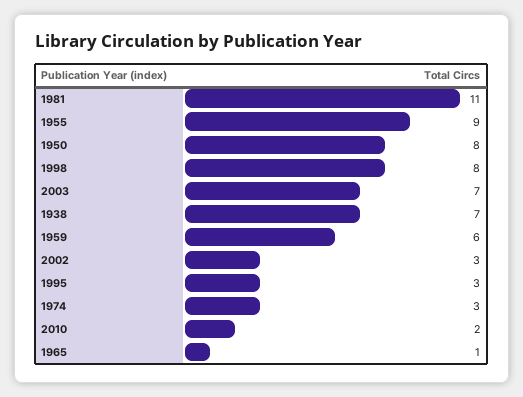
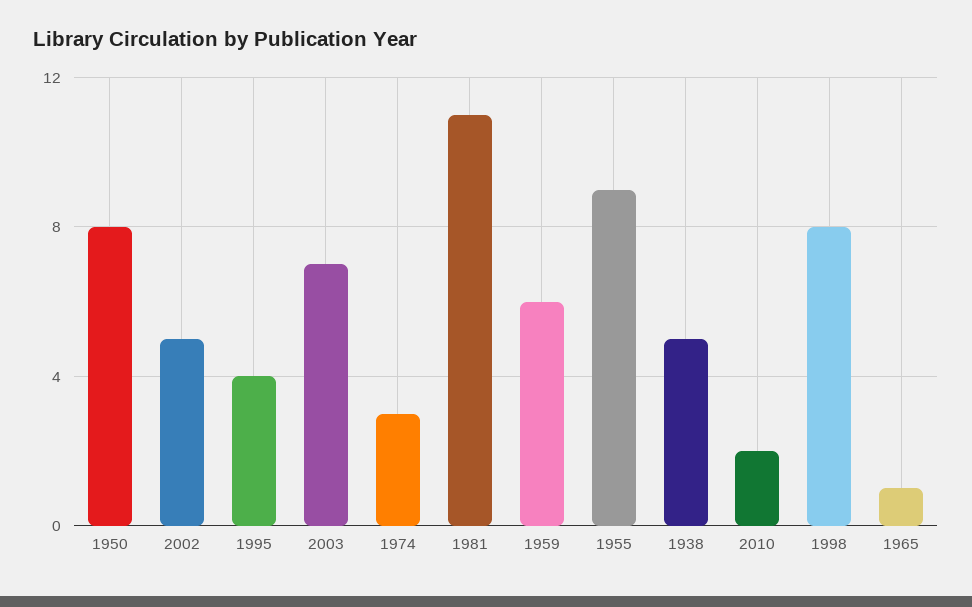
  {
    "1981": 11,
    "1955": 9,
    "1950": 8,
    "1998": 8,
    "2003": 7,
-   "1938": 7,
+   "1938": 5,
    "1959": 6,
-   "2002": 3,
+   "2002": 5,
-   "1995": 3,
+   "1995": 4,
    "1974": 3,
    "2010": 2,
    "1965": 1
  }

